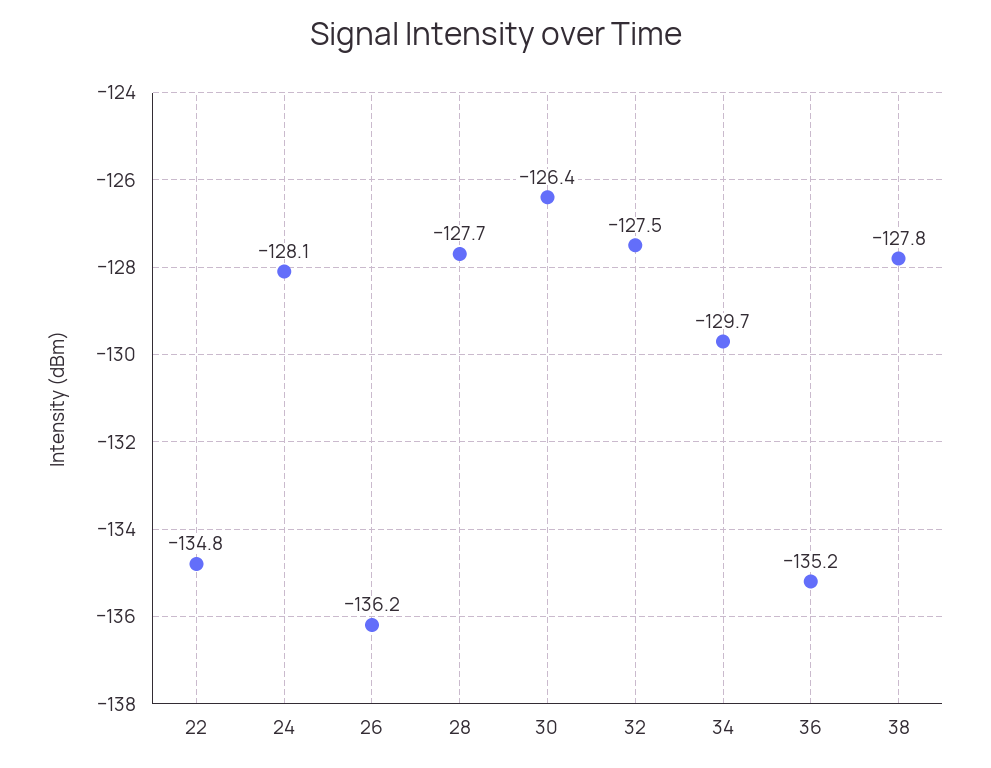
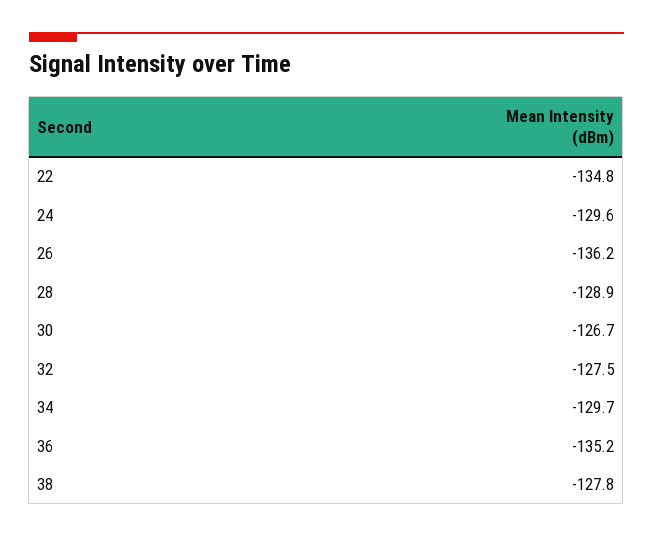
  {
    "22": -134.8,
-   "24": -128.1,
+   "24": -129.6,
    "26": -136.2,
-   "28": -127.7,
+   "28": -128.9,
-   "30": -126.4,
+   "30": -126.7,
    "32": -127.5,
    "34": -129.7,
    "36": -135.2,
    "38": -127.8
  }

